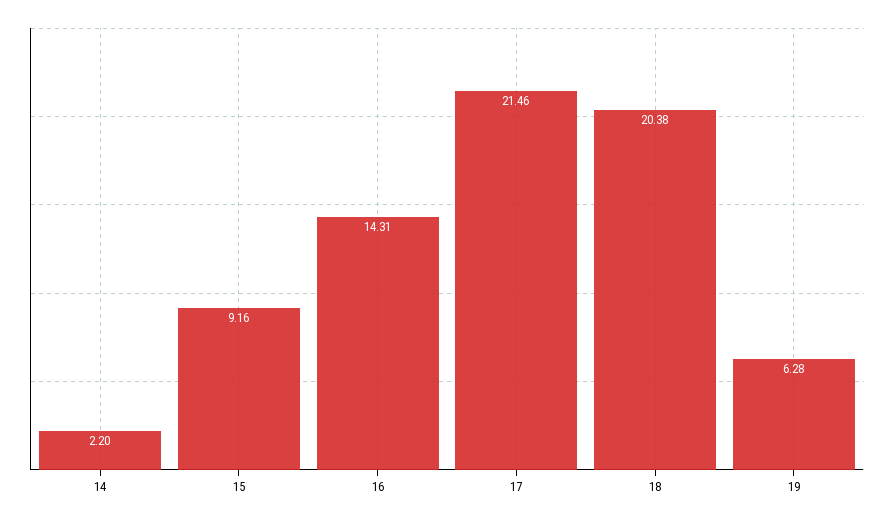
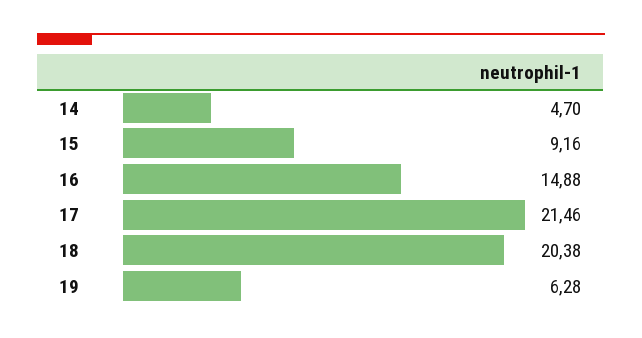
  {
-   "14": 2.2,
+   "14": 4.7,
    "15": 9.16,
-   "16": 14.31,
+   "16": 14.88,
    "17": 21.46,
    "18": 20.38,
    "19": 6.28
  }

